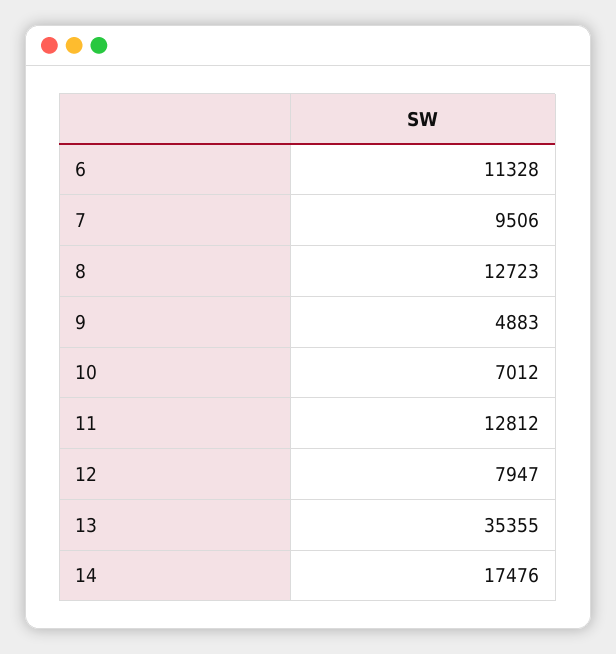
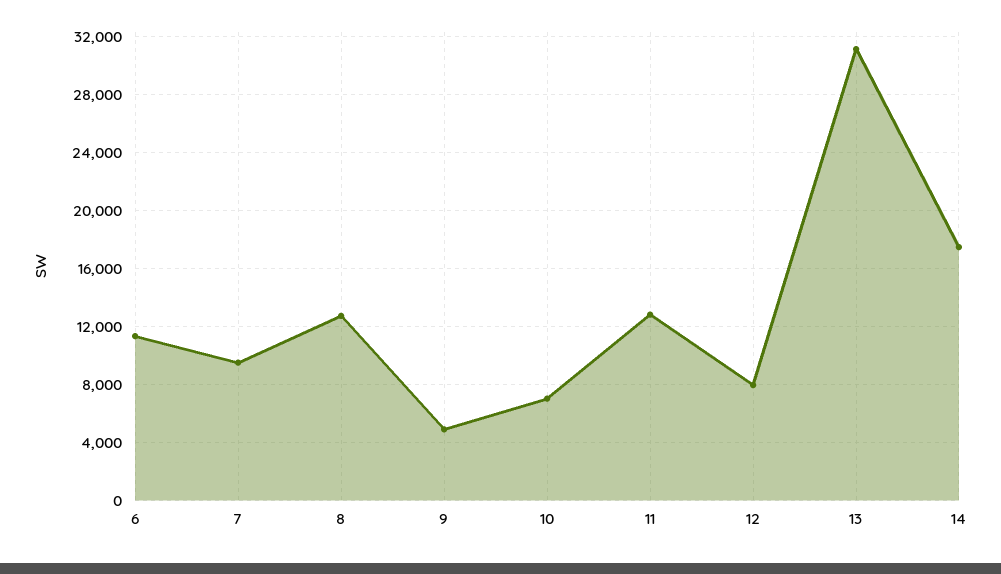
  {
    "6": 11328,
    "7": 9506,
    "8": 12723,
    "9": 4883,
    "10": 7012,
    "11": 12812,
    "12": 7947,
-   "13": 35355,
+   "13": 31000,
    "14": 17476
  }

